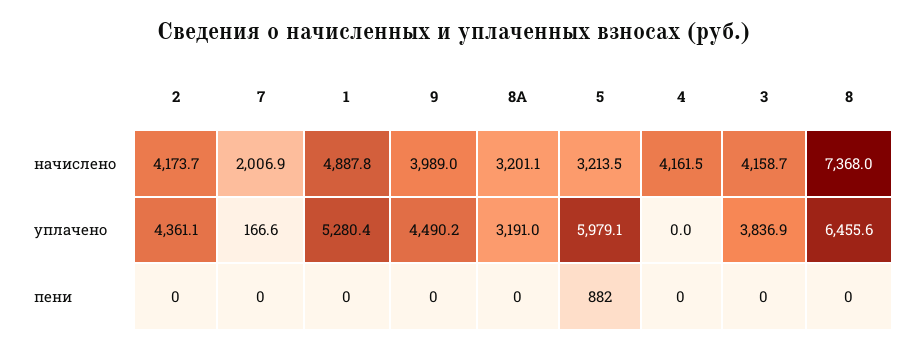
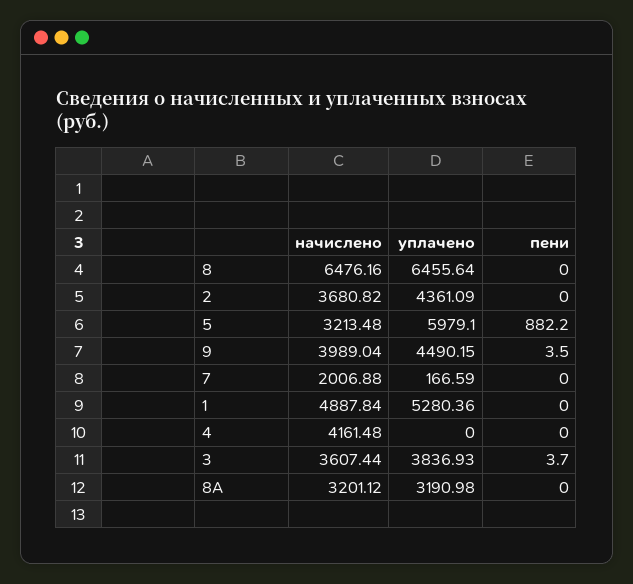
  {
    "2": {
-     "начислено": 4173.7,
+     "начислено": 3680.82,
      "уплачено": 4361.09,
      "пени": 0
    },
    "7": {
      "начислено": 2006.88,
      "уплачено": 166.59,
      "пени": 0
    },
    "1": {
      "начислено": 4887.84,
      "уплачено": 5280.36,
      "пени": 0
    },
    "9": {
      "начислено": 3989.04,
      "уплачено": 4490.15,
-     "пени": 0
+     "пени": 3.5
    },
    "8A": {
      "начислено": 3201.12,
      "уплачено": 3190.98,
      "пени": 0
    },
    "5": {
      "начислено": 3213.48,
      "уплачено": 5979.1,
      "пени": 882.2
    },
    "4": {
      "начислено": 4161.48,
      "уплачено": 0,
      "пени": 0
    },
    "3": {
-     "начислено": 4158.7,
+     "начислено": 3607.44,
      "уплачено": 3836.93,
-     "пени": 0
+     "пени": 3.7
    },
    "8": {
-     "начислено": 7368,
+     "начислено": 6476.16,
      "уплачено": 6455.64,
      "пени": 0
    }
  }

